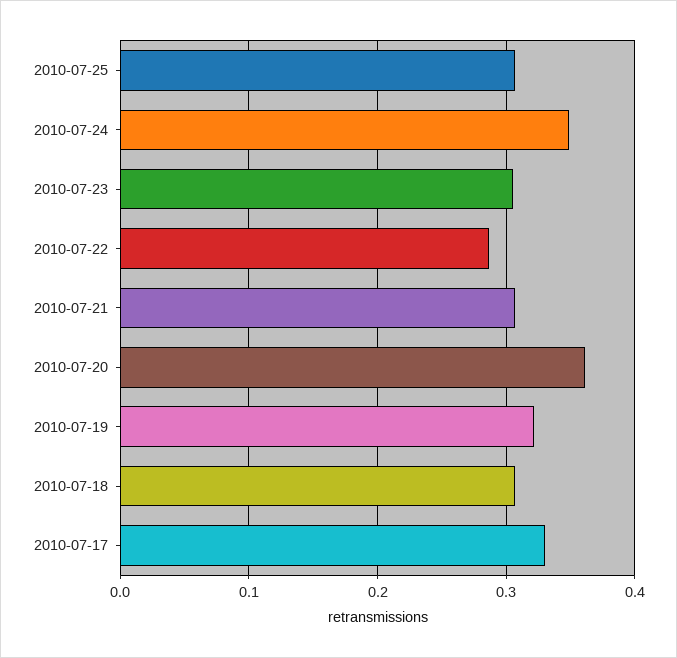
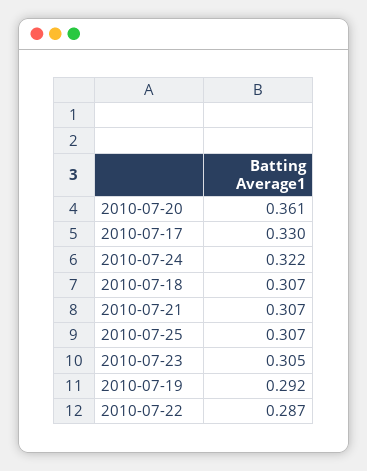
  {
    "2010-07-25": 0.307,
-   "2010-07-24": 0.35,
+   "2010-07-24": 0.322,
    "2010-07-23": 0.305,
    "2010-07-22": 0.287,
    "2010-07-21": 0.307,
    "2010-07-20": 0.361,
-   "2010-07-19": 0.32,
+   "2010-07-19": 0.292,
    "2010-07-18": 0.307,
    "2010-07-17": 0.33
  }

